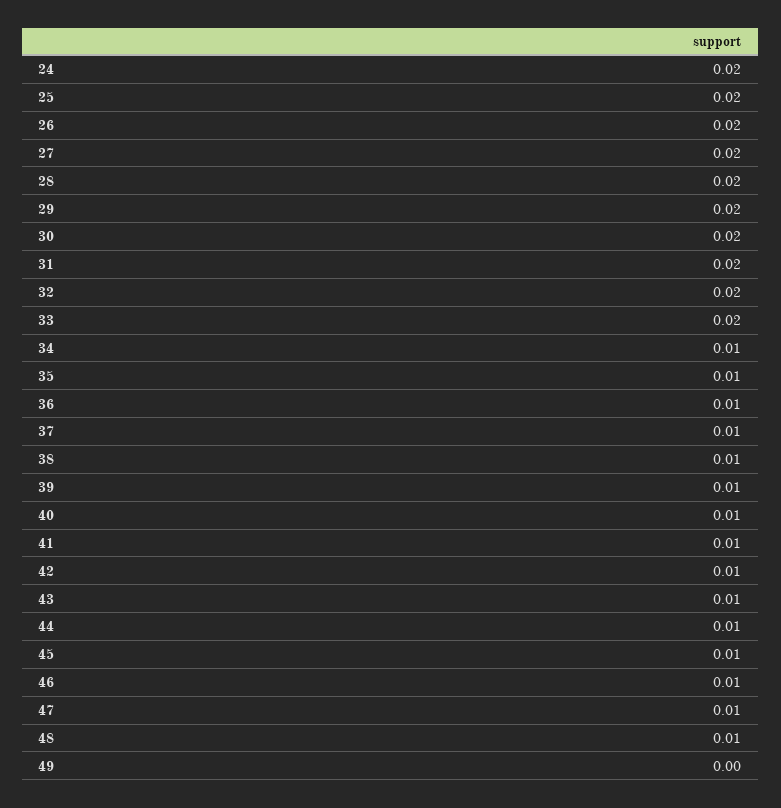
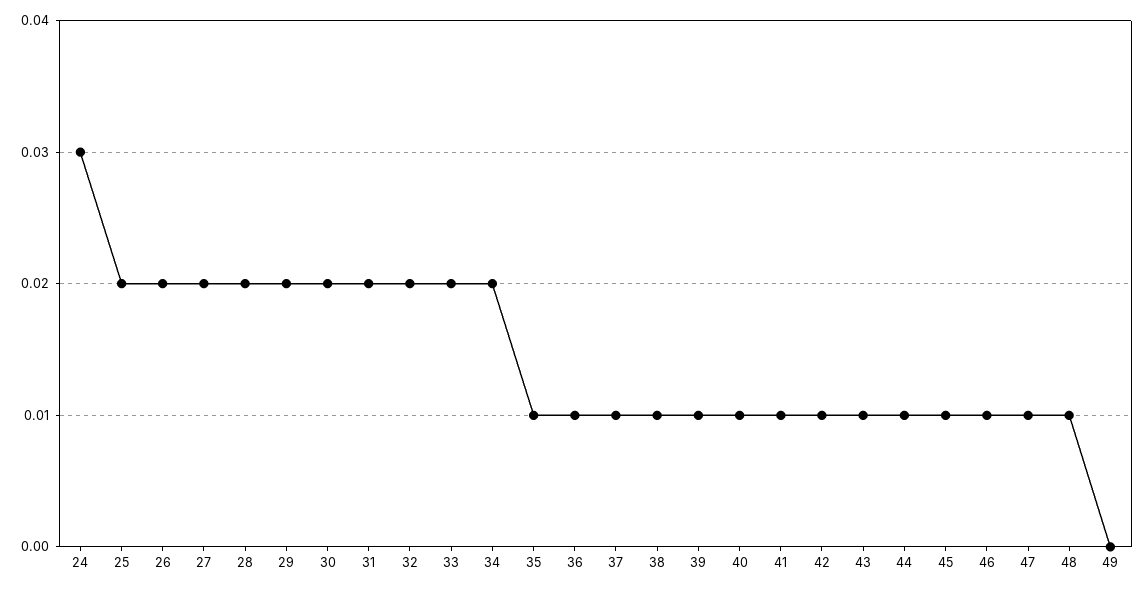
  {
-   "24": 0.02,
+   "24": 0.03,
    "25": 0.02,
    "26": 0.02,
    "27": 0.02,
    "28": 0.02,
    "29": 0.02,
    "30": 0.02,
    "31": 0.02,
    "32": 0.02,
    "33": 0.02,
-   "34": 0.01,
+   "34": 0.02,
    "35": 0.01,
    "36": 0.01,
    "37": 0.01,
    "38": 0.01,
    "39": 0.01,
    "40": 0.01,
    "41": 0.01,
    "42": 0.01,
    "43": 0.01,
    "44": 0.01,
    "45": 0.01,
    "46": 0.01,
    "47": 0.01,
    "48": 0.01,
    "49": 0
  }

